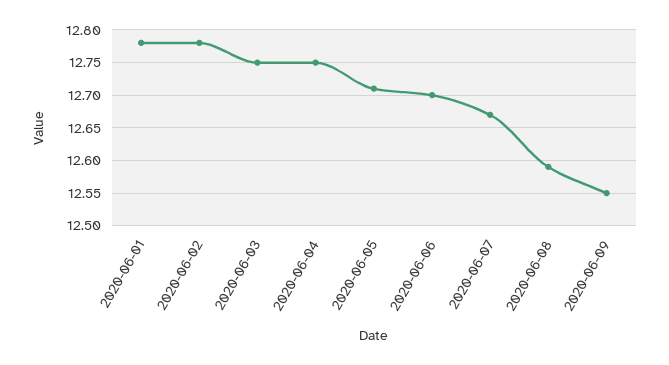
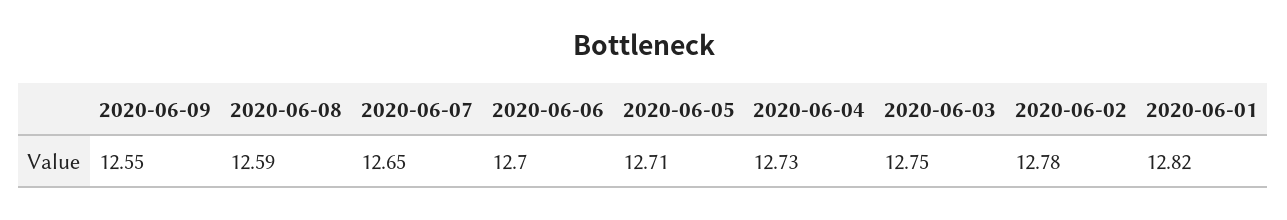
  {
-   "2020-06-01": 12.78,
+   "2020-06-01": 12.82,
    "2020-06-02": 12.78,
    "2020-06-03": 12.75,
-   "2020-06-04": 12.75,
+   "2020-06-04": 12.73,
    "2020-06-05": 12.71,
    "2020-06-06": 12.7,
-   "2020-06-07": 12.67,
+   "2020-06-07": 12.65,
    "2020-06-08": 12.59,
    "2020-06-09": 12.55
  }

